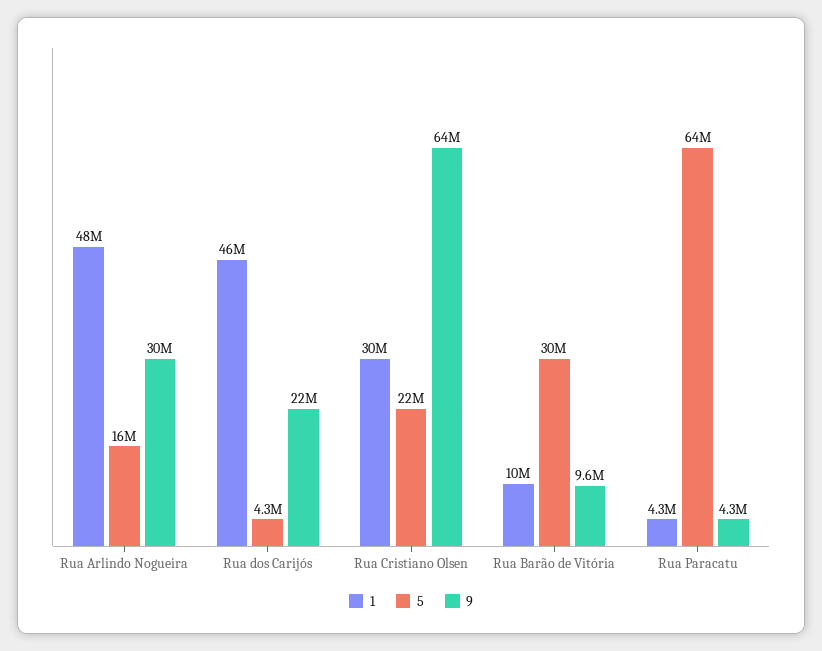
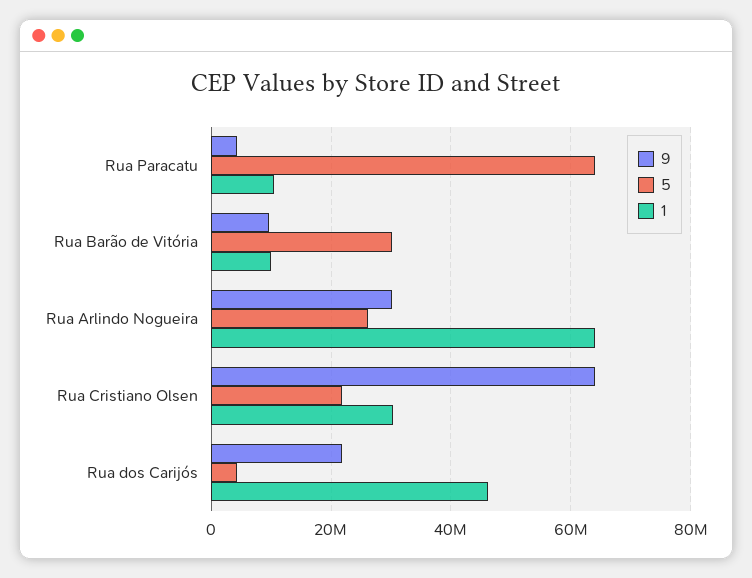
  {
    "1": {
-     "Rua Arlindo Nogueira": 48000000,
+     "Rua Arlindo Nogueira": 64000000,
      "Rua dos Carijós": 46000000,
      "Rua Cristiano Olsen": 30000000,
      "Rua Barão de Vitória": 10000000,
-     "Rua Paracatu": 4300000
+     "Rua Paracatu": 10000000
    },
    "5": {
-     "Rua Arlindo Nogueira": 16000000,
+     "Rua Arlindo Nogueira": 26000000,
      "Rua dos Carijós": 4300000,
      "Rua Cristiano Olsen": 22000000,
      "Rua Barão de Vitória": 30000000,
      "Rua Paracatu": 64000000
    },
    "9": {
      "Rua Arlindo Nogueira": 30000000,
      "Rua dos Carijós": 22000000,
      "Rua Cristiano Olsen": 64000000,
      "Rua Barão de Vitória": 9600000,
      "Rua Paracatu": 4300000
    }
  }

